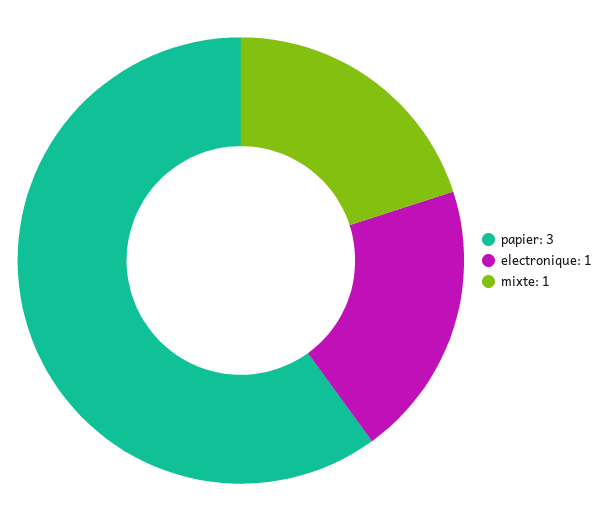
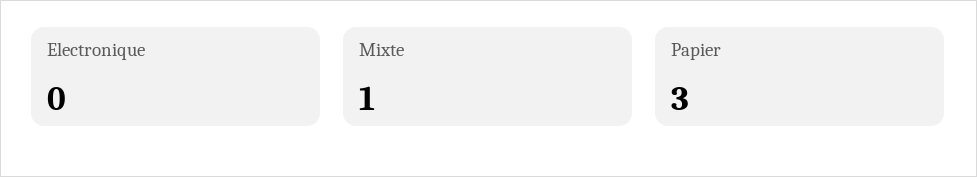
  {
    "papier": 3,
-   "electronique": 1,
+   "electronique": 0,
    "mixte": 1
  }

